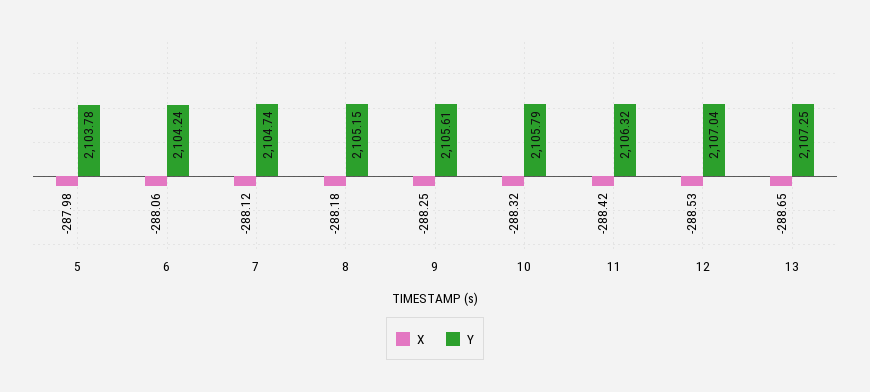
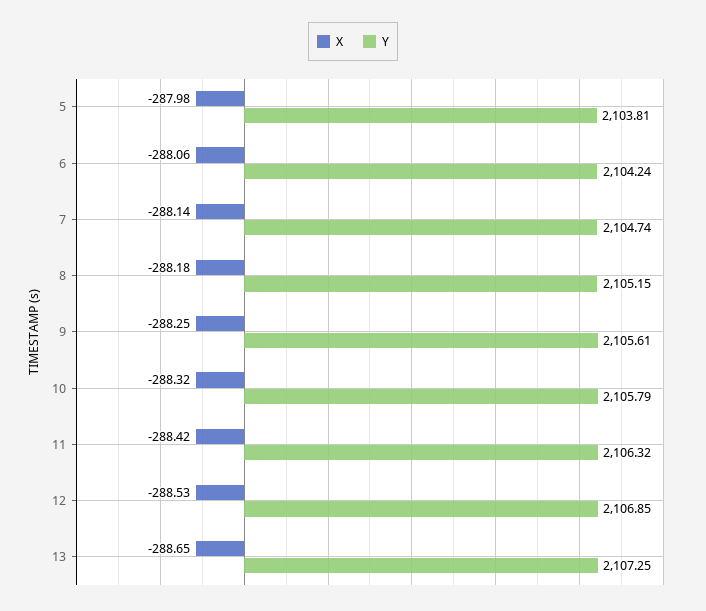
  {
    "X": {
      "5": -287.98,
      "6": -288.06,
-     "7": -288.12,
+     "7": -288.14,
      "8": -288.18,
      "9": -288.25,
      "10": -288.32,
      "11": -288.42,
      "12": -288.53,
      "13": -288.65
    },
    "Y": {
-     "5": 2103.78,
+     "5": 2103.81,
      "6": 2104.24,
      "7": 2104.74,
      "8": 2105.15,
      "9": 2105.61,
      "10": 2105.79,
      "11": 2106.32,
-     "12": 2107.04,
+     "12": 2106.85,
      "13": 2107.25
    }
  }

